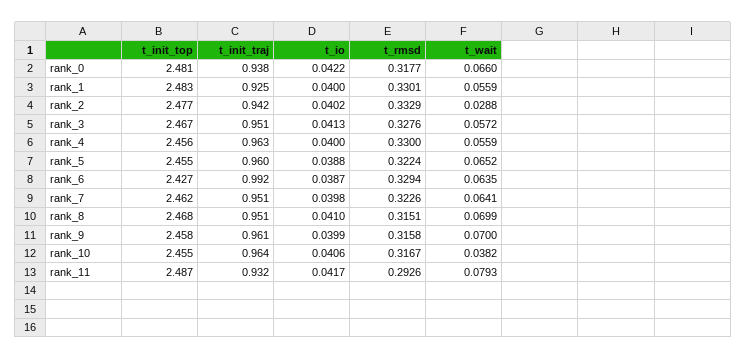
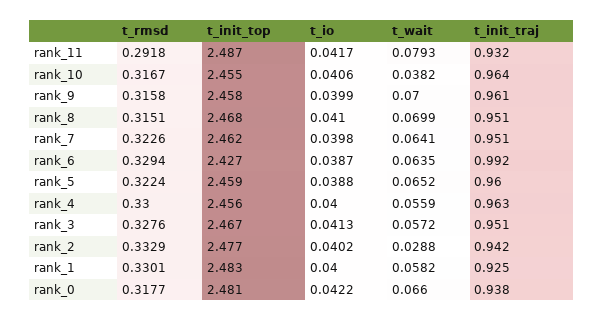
  {
    "t_init_top": {
      "rank_0": 2.481,
      "rank_1": 2.483,
      "rank_2": 2.477,
      "rank_3": 2.467,
      "rank_4": 2.456,
-     "rank_5": 2.455,
+     "rank_5": 2.459,
      "rank_6": 2.427,
      "rank_7": 2.462,
      "rank_8": 2.468,
      "rank_9": 2.458,
      "rank_10": 2.455,
      "rank_11": 2.487
    },
    "t_init_traj": {
      "rank_0": 0.938,
      "rank_1": 0.925,
      "rank_2": 0.942,
      "rank_3": 0.951,
      "rank_4": 0.963,
      "rank_5": 0.96,
      "rank_6": 0.992,
      "rank_7": 0.951,
      "rank_8": 0.951,
      "rank_9": 0.961,
      "rank_10": 0.964,
      "rank_11": 0.932
    },
    "t_io": {
      "rank_0": 0.0422,
      "rank_1": 0.04,
      "rank_2": 0.0402,
      "rank_3": 0.0413,
      "rank_4": 0.04,
      "rank_5": 0.0388,
      "rank_6": 0.0387,
      "rank_7": 0.0398,
      "rank_8": 0.041,
      "rank_9": 0.0399,
      "rank_10": 0.0406,
      "rank_11": 0.0417
    },
    "t_rmsd": {
      "rank_0": 0.3177,
      "rank_1": 0.3301,
      "rank_2": 0.3329,
      "rank_3": 0.3276,
      "rank_4": 0.33,
      "rank_5": 0.3224,
      "rank_6": 0.3294,
      "rank_7": 0.3226,
      "rank_8": 0.3151,
      "rank_9": 0.3158,
      "rank_10": 0.3167,
-     "rank_11": 0.2926
+     "rank_11": 0.2918
    },
    "t_wait": {
      "rank_0": 0.066,
-     "rank_1": 0.0559,
+     "rank_1": 0.0582,
      "rank_2": 0.0288,
      "rank_3": 0.0572,
      "rank_4": 0.0559,
      "rank_5": 0.0652,
      "rank_6": 0.0635,
      "rank_7": 0.0641,
      "rank_8": 0.0699,
      "rank_9": 0.07,
      "rank_10": 0.0382,
      "rank_11": 0.0793
    }
  }

